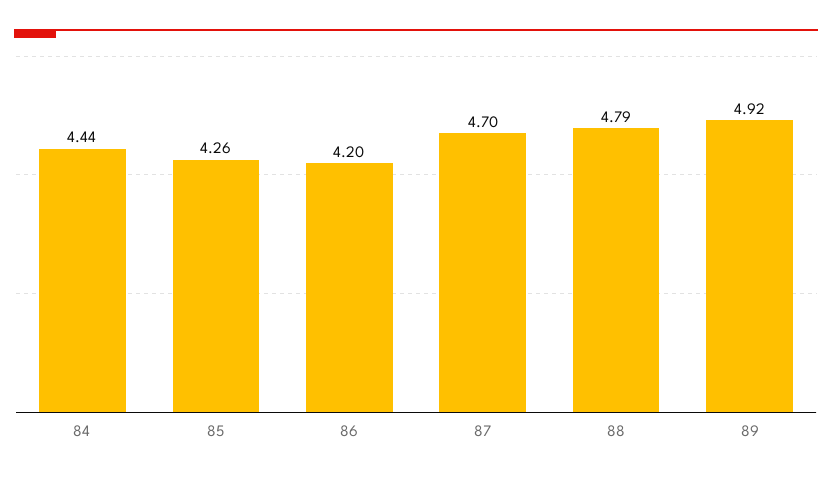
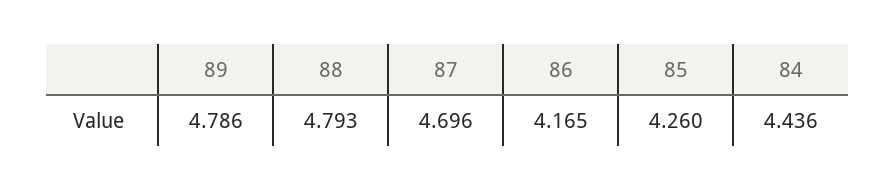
  {
    "84": 4.436,
    "85": 4.26,
-   "86": 4.2,
+   "86": 4.165,
    "87": 4.696,
    "88": 4.793,
-   "89": 4.92
+   "89": 4.786
  }

